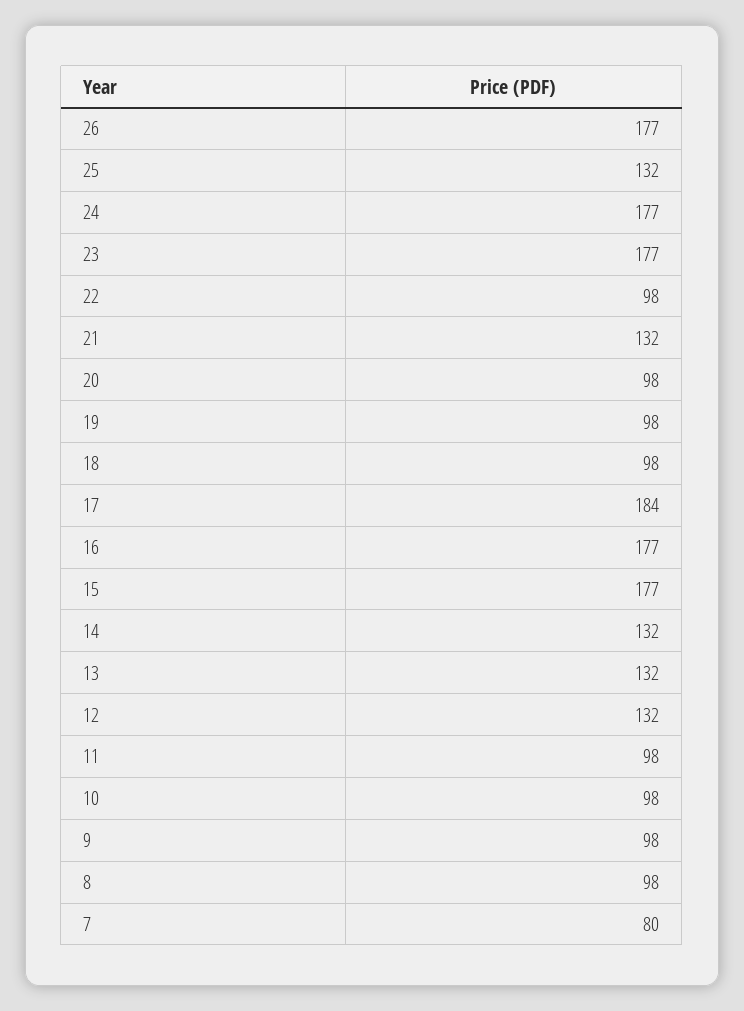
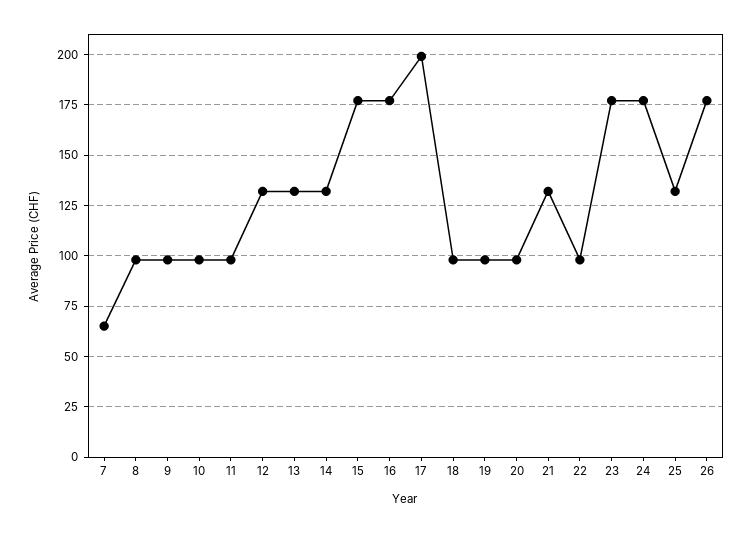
  {
    "26": 177,
    "25": 132,
    "24": 177,
    "23": 177,
    "22": 98,
    "21": 132,
    "20": 98,
    "19": 98,
    "18": 98,
-   "17": 184,
+   "17": 200,
    "16": 177,
    "15": 177,
    "14": 132,
    "13": 132,
    "12": 132,
    "11": 98,
    "10": 98,
    "9": 98,
    "8": 98,
-   "7": 80
+   "7": 65
  }

